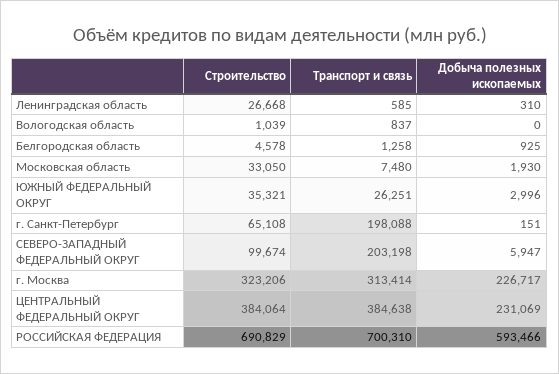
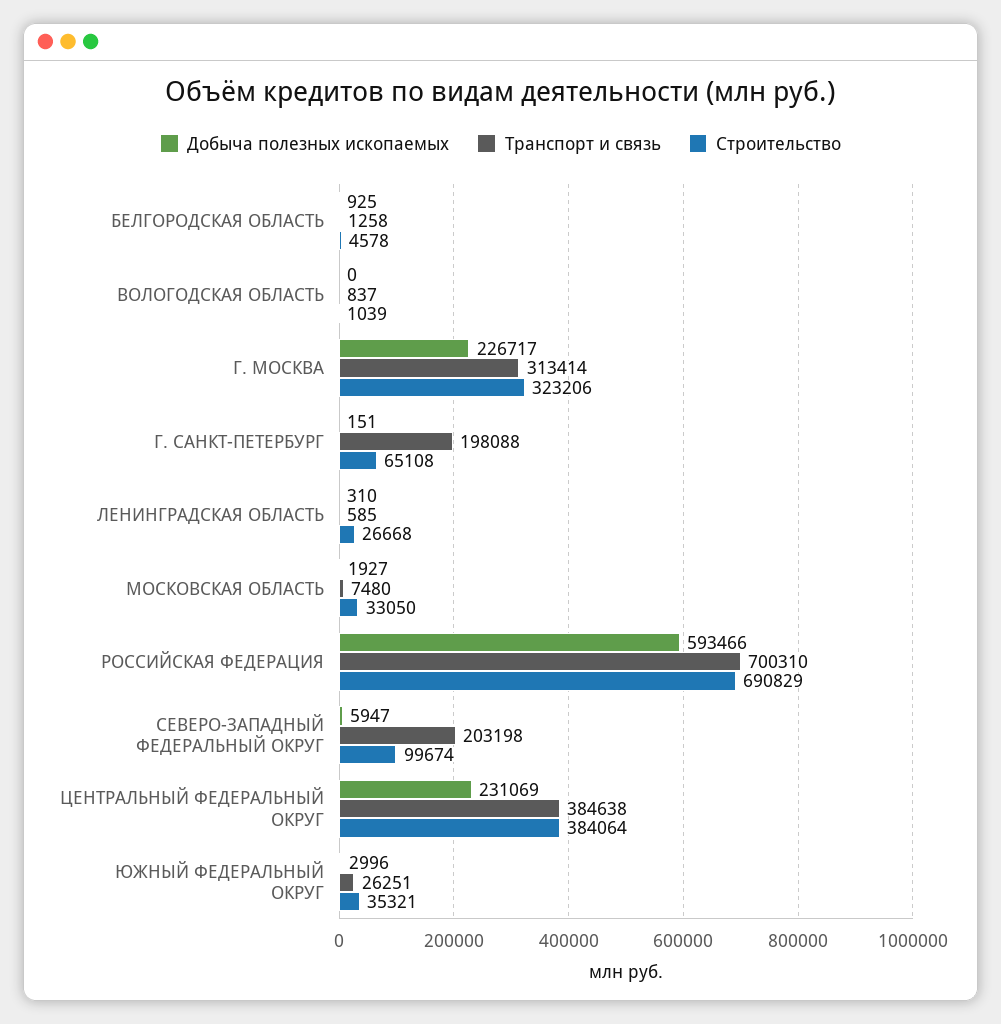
  {
    "Строительство": {
      "Ленинградская область": 26668,
      "Вологодская область": 1039,
      "Белгородская область": 4578,
      "Московская область": 33050,
      "ЮЖНЫЙ ФЕДЕРАЛЬНЫЙ ОКРУГ": 35321,
      "г. Санкт-Петербург": 65108,
      "СЕВЕРО-ЗАПАДНЫЙ ФЕДЕРАЛЬНЫЙ ОКРУГ": 99674,
      "г. Москва": 323206,
      "ЦЕНТРАЛЬНЫЙ ФЕДЕРАЛЬНЫЙ ОКРУГ": 384064,
      "РОССИЙСКАЯ ФЕДЕРАЦИЯ": 690829
    },
    "Транспорт и связь": {
      "Ленинградская область": 585,
      "Вологодская область": 837,
      "Белгородская область": 1258,
      "Московская область": 7480,
      "ЮЖНЫЙ ФЕДЕРАЛЬНЫЙ ОКРУГ": 26251,
      "г. Санкт-Петербург": 198088,
      "СЕВЕРО-ЗАПАДНЫЙ ФЕДЕРАЛЬНЫЙ ОКРУГ": 203198,
      "г. Москва": 313414,
      "ЦЕНТРАЛЬНЫЙ ФЕДЕРАЛЬНЫЙ ОКРУГ": 384638,
      "РОССИЙСКАЯ ФЕДЕРАЦИЯ": 700310
    },
    "Добыча полезных ископаемых": {
      "Ленинградская область": 310,
      "Вологодская область": 0,
      "Белгородская область": 925,
-     "Московская область": 1930,
+     "Московская область": 1927,
      "ЮЖНЫЙ ФЕДЕРАЛЬНЫЙ ОКРУГ": 2996,
      "г. Санкт-Петербург": 151,
      "СЕВЕРО-ЗАПАДНЫЙ ФЕДЕРАЛЬНЫЙ ОКРУГ": 5947,
      "г. Москва": 226717,
      "ЦЕНТРАЛЬНЫЙ ФЕДЕРАЛЬНЫЙ ОКРУГ": 231069,
      "РОССИЙСКАЯ ФЕДЕРАЦИЯ": 593466
    }
  }

